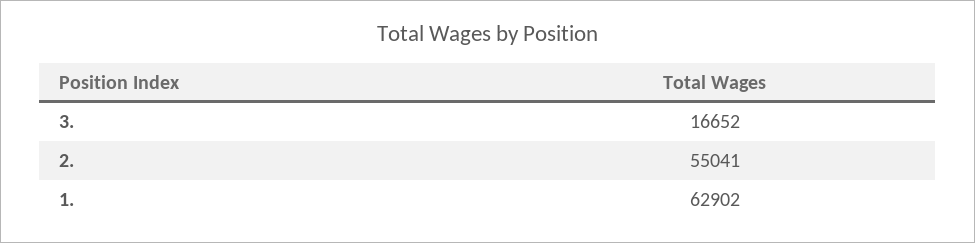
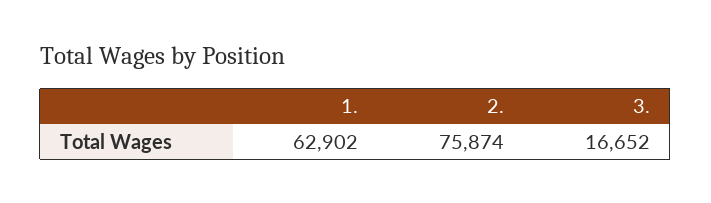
  {
    "3.": 16652,
-   "2.": 55041,
+   "2.": 75874,
    "1.": 62902
  }

